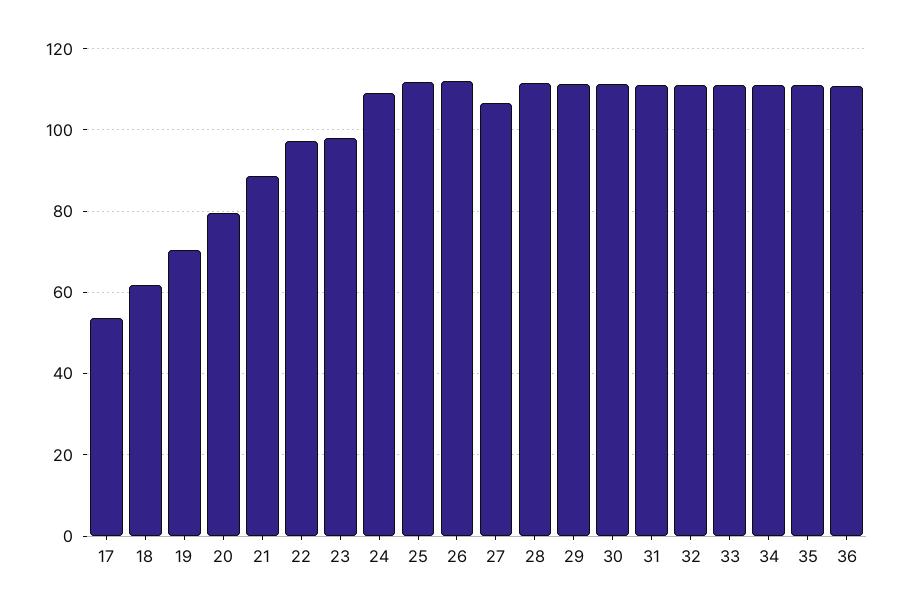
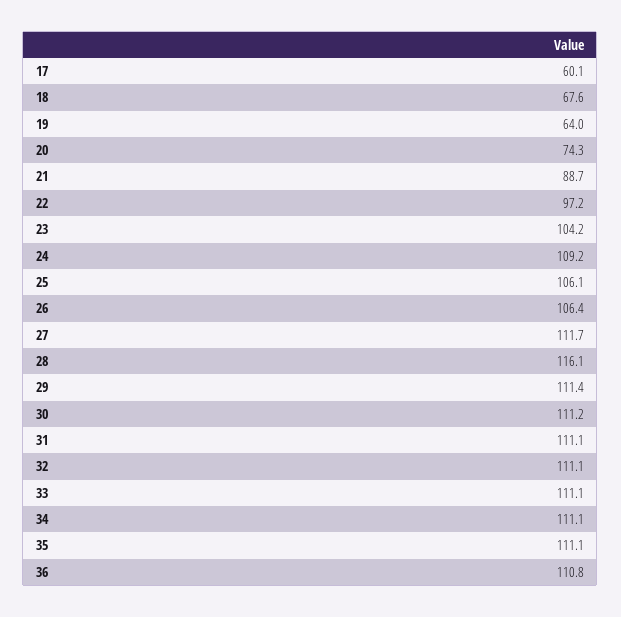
  {
-   "17": 54,
+   "17": 60.1,
-   "18": 62,
+   "18": 67.6,
-   "19": 70,
+   "19": 64,
-   "20": 80,
+   "20": 74.3,
    "21": 88.7,
    "22": 97.2,
-   "23": 98,
+   "23": 104.2,
    "24": 109.2,
-   "25": 112,
+   "25": 106.1,
-   "26": 112,
+   "26": 106.4,
-   "27": 106,
+   "27": 111.7,
-   "28": 112,
+   "28": 116.1,
    "29": 111.4,
    "30": 111.2,
    "31": 111.1,
    "32": 111.1,
    "33": 111.1,
    "34": 111.1,
    "35": 111.1,
    "36": 110.8
  }

